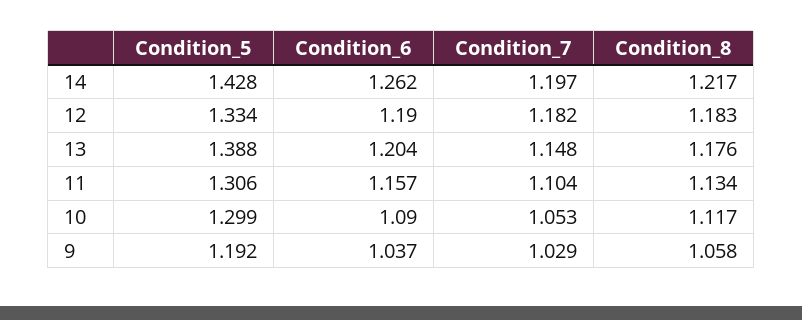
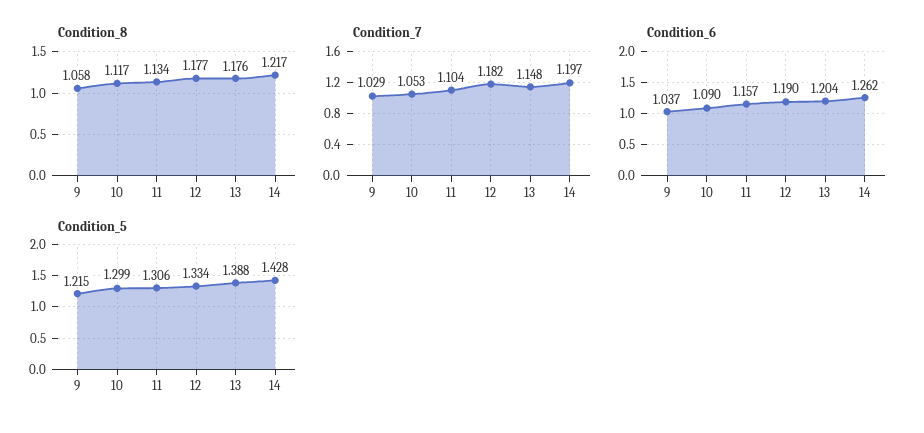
  {
    "Condition_5": {
      "14": 1.428,
      "12": 1.334,
      "13": 1.388,
      "11": 1.306,
      "10": 1.299,
-     "9": 1.192
+     "9": 1.215
    },
    "Condition_6": {
      "14": 1.262,
      "12": 1.19,
      "13": 1.204,
      "11": 1.157,
      "10": 1.09,
      "9": 1.037
    },
    "Condition_7": {
      "14": 1.197,
      "12": 1.182,
      "13": 1.148,
      "11": 1.104,
      "10": 1.053,
      "9": 1.029
    },
    "Condition_8": {
      "14": 1.217,
-     "12": 1.183,
+     "12": 1.177,
      "13": 1.176,
      "11": 1.134,
      "10": 1.117,
      "9": 1.058
    }
  }

